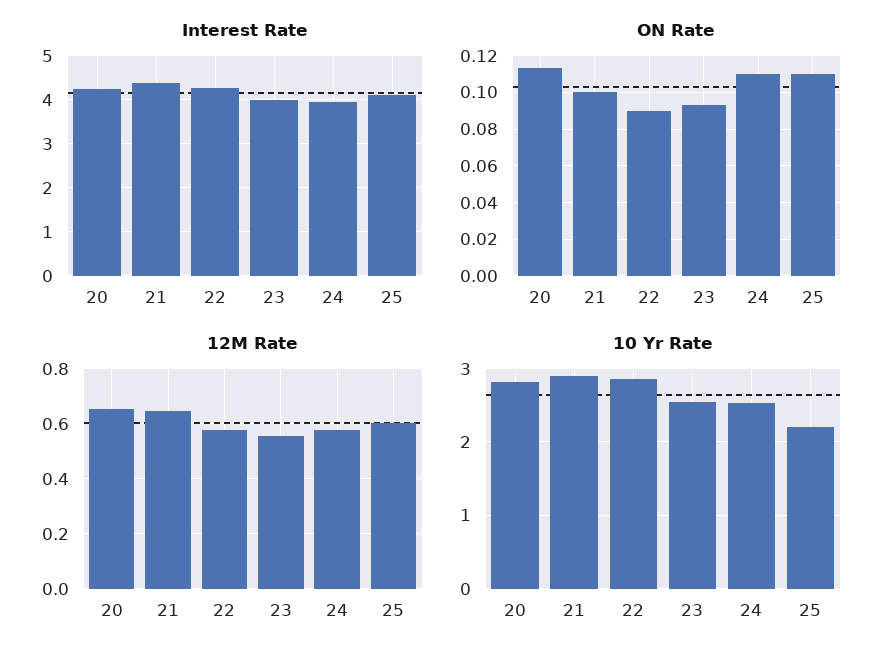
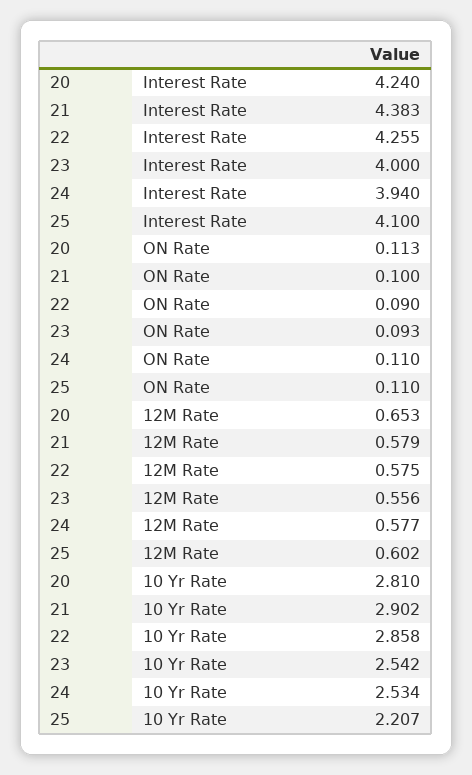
  {
    "Interest Rate": {
      "20": 4.24,
      "21": 4.383,
      "22": 4.255,
      "23": 4,
      "24": 3.94,
      "25": 4.1
    },
    "ON Rate": {
      "20": 0.113,
      "21": 0.1,
      "22": 0.09,
      "23": 0.093,
      "24": 0.11,
      "25": 0.11
    },
    "12M Rate": {
      "20": 0.653,
-     "21": 0.65,
+     "21": 0.579,
      "22": 0.575,
      "23": 0.556,
      "24": 0.577,
      "25": 0.602
    },
    "10 Yr Rate": {
      "20": 2.81,
      "21": 2.902,
      "22": 2.858,
      "23": 2.542,
      "24": 2.534,
      "25": 2.207
    }
  }

